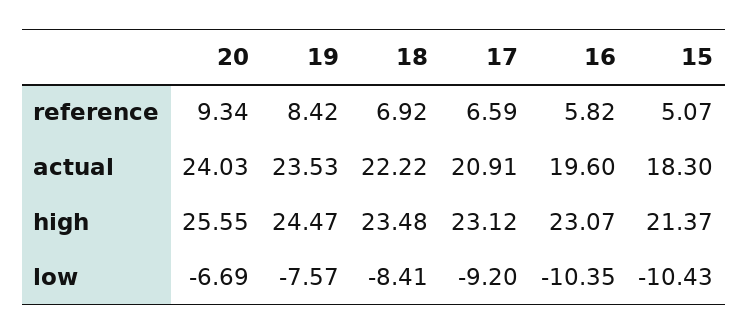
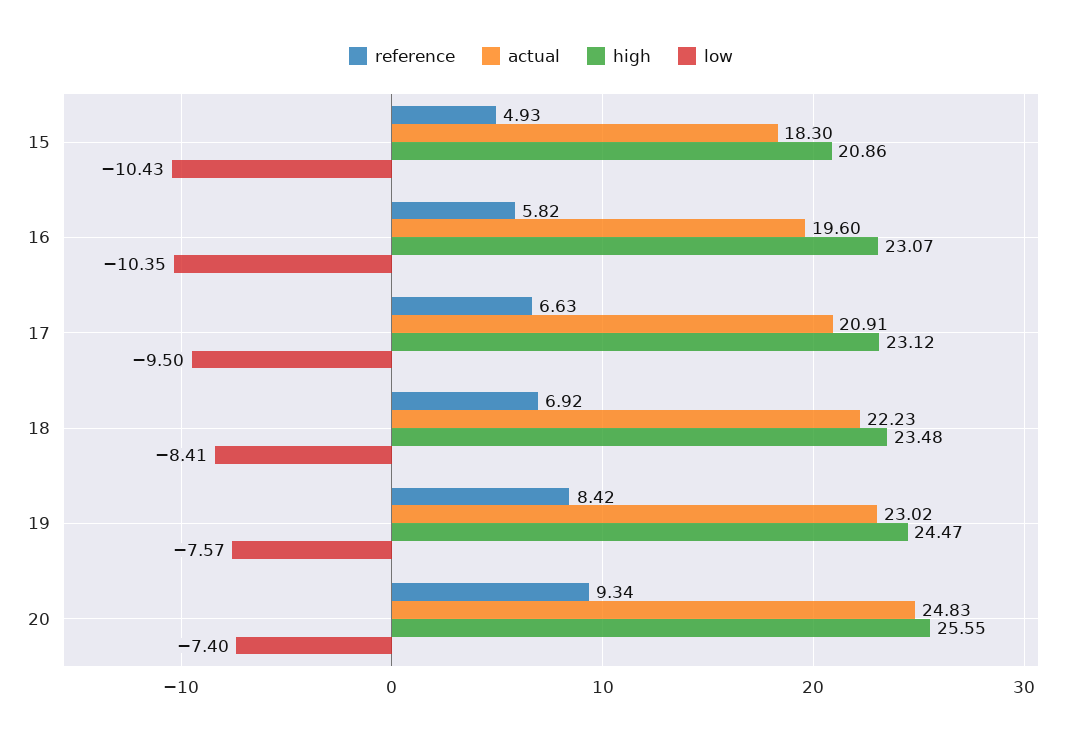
  {
    "reference": {
      "20": 9.34,
      "19": 8.42,
      "18": 6.92,
-     "17": 6.59,
+     "17": 6.63,
      "16": 5.82,
-     "15": 5.07
+     "15": 4.93
    },
    "actual": {
-     "20": 24.03,
+     "20": 24.83,
-     "19": 23.53,
+     "19": 23.02,
-     "18": 22.22,
+     "18": 22.23,
      "17": 20.91,
      "16": 19.6,
      "15": 18.3
    },
    "high": {
      "20": 25.55,
      "19": 24.47,
      "18": 23.48,
      "17": 23.12,
      "16": 23.07,
-     "15": 21.37
+     "15": 20.86
    },
    "low": {
-     "20": -6.69,
+     "20": -7.4,
      "19": -7.57,
      "18": -8.41,
-     "17": -9.2,
+     "17": -9.5,
      "16": -10.35,
      "15": -10.43
    }
  }

